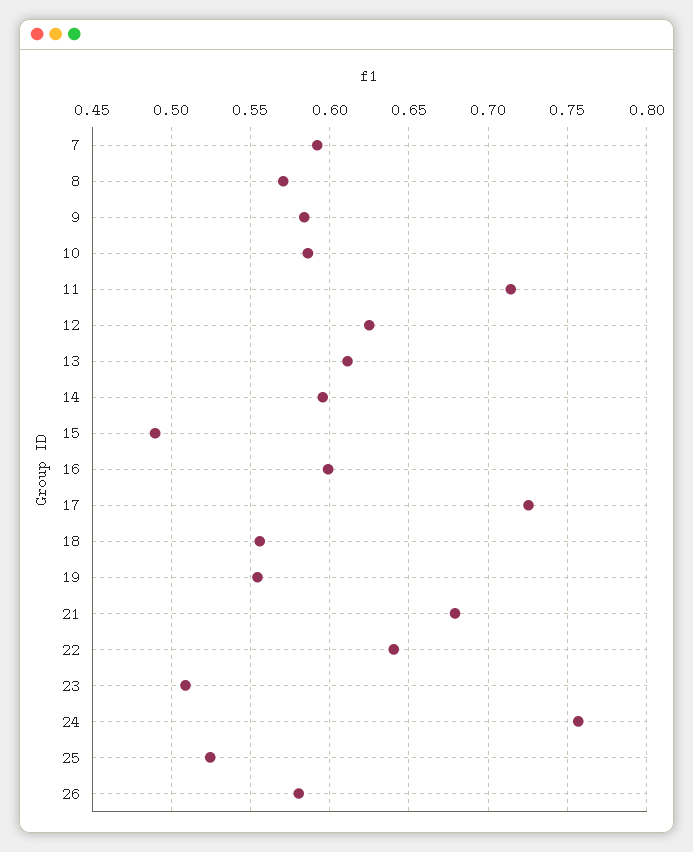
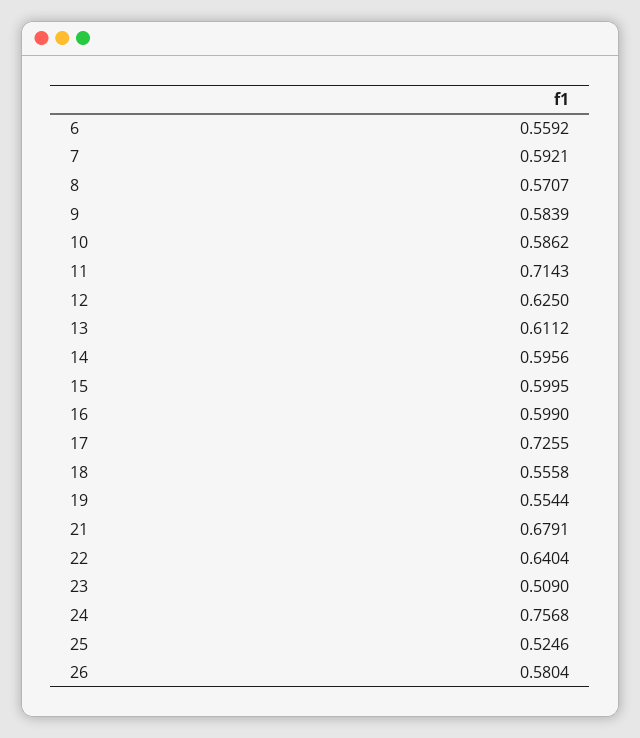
  {
    "7": 0.5921,
    "8": 0.5707,
    "9": 0.5839,
    "10": 0.5862,
    "11": 0.7143,
    "12": 0.625,
    "13": 0.6112,
    "14": 0.5956,
-   "15": 0.49,
+   "15": 0.5995,
    "16": 0.599,
    "17": 0.7255,
    "18": 0.5558,
    "19": 0.5544,
    "21": 0.6791,
    "22": 0.6404,
    "23": 0.509,
    "24": 0.7568,
    "25": 0.5246,
-   "26": 0.5804
+   "26": 0.5804,
+   "6": 0.5592
  }

